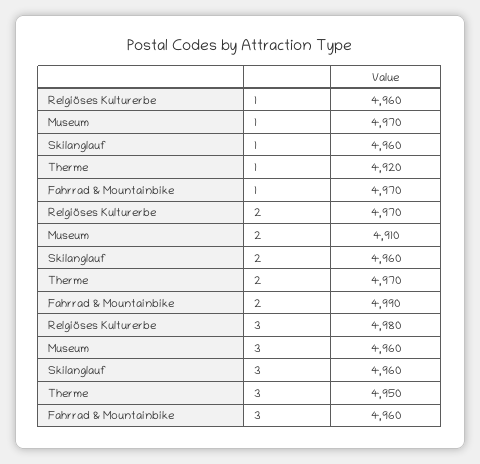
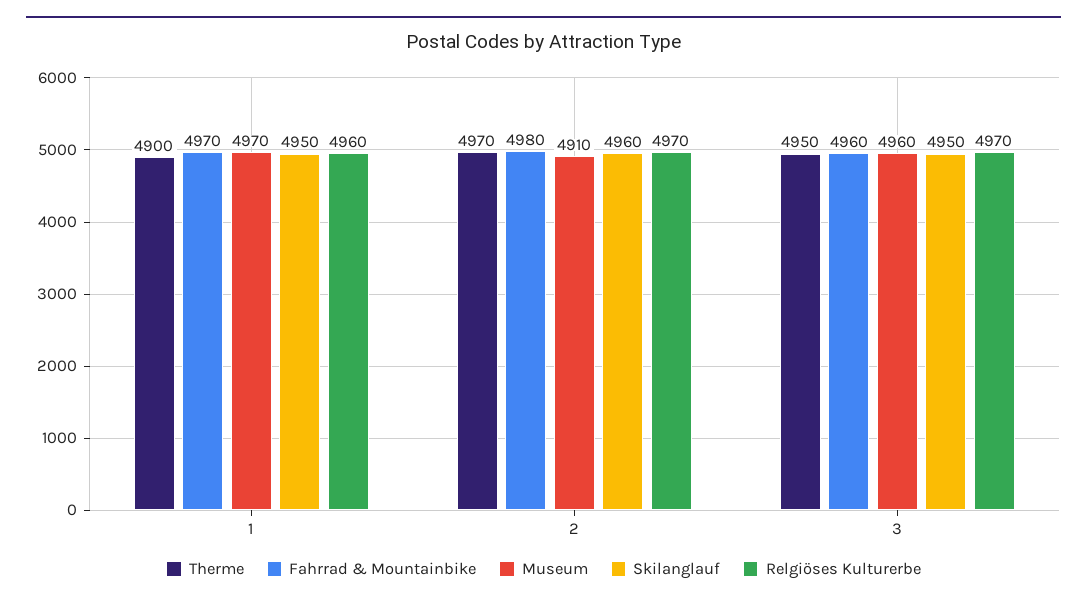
  {
    "Relgiöses Kulturerbe": {
      "1": 4960,
      "2": 4970,
-     "3": 4980
+     "3": 4970
    },
    "Museum": {
      "1": 4970,
      "2": 4910,
      "3": 4960
    },
    "Skilanglauf": {
-     "1": 4960,
+     "1": 4950,
      "2": 4960,
-     "3": 4960
+     "3": 4950
    },
    "Therme": {
-     "1": 4920,
+     "1": 4900,
      "2": 4970,
      "3": 4950
    },
    "Fahrrad & Mountainbike": {
      "1": 4970,
-     "2": 4990,
+     "2": 4980,
      "3": 4960
    }
  }

